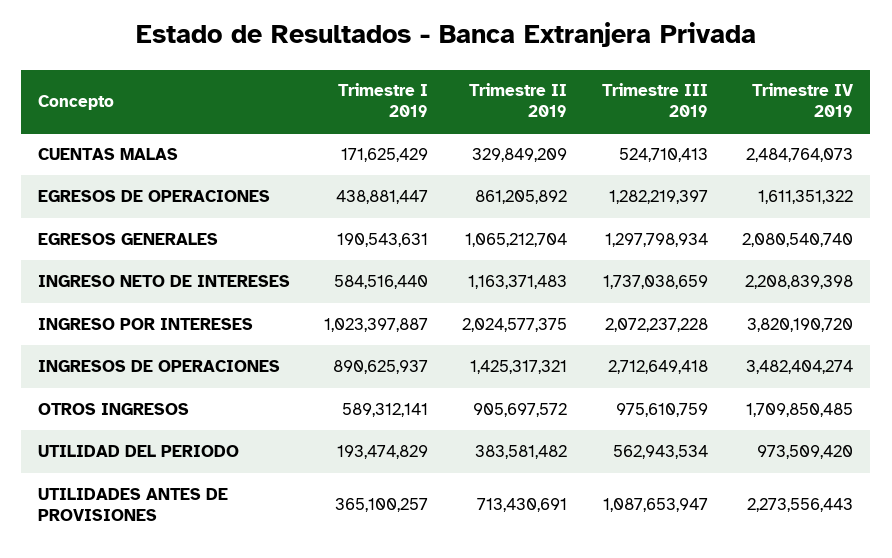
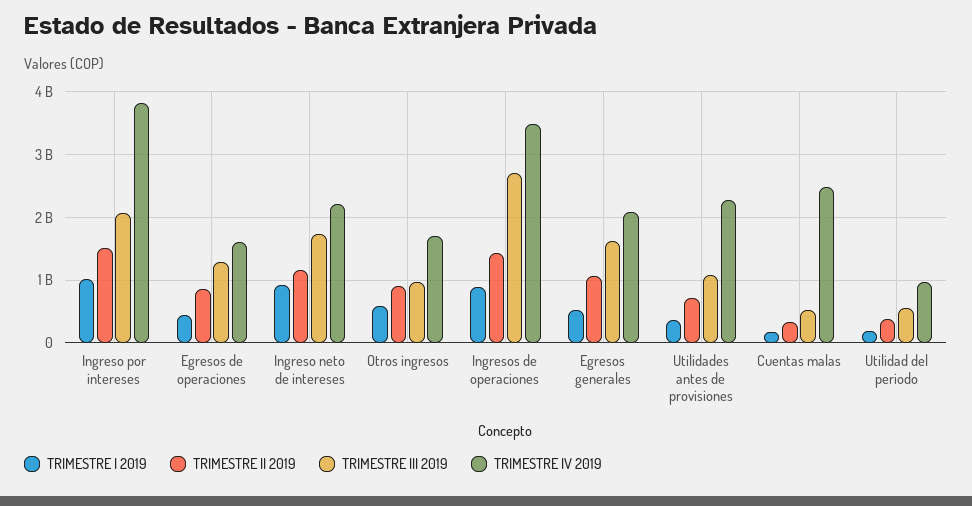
  {
    "Trimestre I 2019": {
      "CUENTAS MALAS": 171625429,
      "EGRESOS DE OPERACIONES": 438881447,
-     "EGRESOS GENERALES": 190543631,
+     "EGRESOS GENERALES": 500000000,
-     "INGRESO NETO DE INTERESES": 584516440,
+     "INGRESO NETO DE INTERESES": 900000000,
      "INGRESO POR INTERESES": 1023397887,
      "INGRESOS DE OPERACIONES": 890625937,
      "OTROS INGRESOS": 589312141,
      "UTILIDAD DEL PERIODO": 193474829,
      "UTILIDADES ANTES DE PROVISIONES": 365100257
    },
    "Trimestre II 2019": {
      "CUENTAS MALAS": 329849209,
      "EGRESOS DE OPERACIONES": 861205892,
      "EGRESOS GENERALES": 1065212704,
      "INGRESO NETO DE INTERESES": 1163371483,
-     "INGRESO POR INTERESES": 2024577375,
+     "INGRESO POR INTERESES": 1500000000,
      "INGRESOS DE OPERACIONES": 1425317321,
      "OTROS INGRESOS": 905697572,
      "UTILIDAD DEL PERIODO": 383581482,
      "UTILIDADES ANTES DE PROVISIONES": 713430691
    },
    "Trimestre III 2019": {
      "CUENTAS MALAS": 524710413,
      "EGRESOS DE OPERACIONES": 1282219397,
-     "EGRESOS GENERALES": 1297798934,
+     "EGRESOS GENERALES": 1600000000,
      "INGRESO NETO DE INTERESES": 1737038659,
      "INGRESO POR INTERESES": 2072237228,
      "INGRESOS DE OPERACIONES": 2712649418,
      "OTROS INGRESOS": 975610759,
      "UTILIDAD DEL PERIODO": 562943534,
      "UTILIDADES ANTES DE PROVISIONES": 1087653947
    },
    "Trimestre IV 2019": {
      "CUENTAS MALAS": 2484764073,
      "EGRESOS DE OPERACIONES": 1611351322,
      "EGRESOS GENERALES": 2080540740,
      "INGRESO NETO DE INTERESES": 2208839398,
      "INGRESO POR INTERESES": 3820190720,
      "INGRESOS DE OPERACIONES": 3482404274,
      "OTROS INGRESOS": 1709850485,
      "UTILIDAD DEL PERIODO": 973509420,
      "UTILIDADES ANTES DE PROVISIONES": 2273556443
    }
  }

